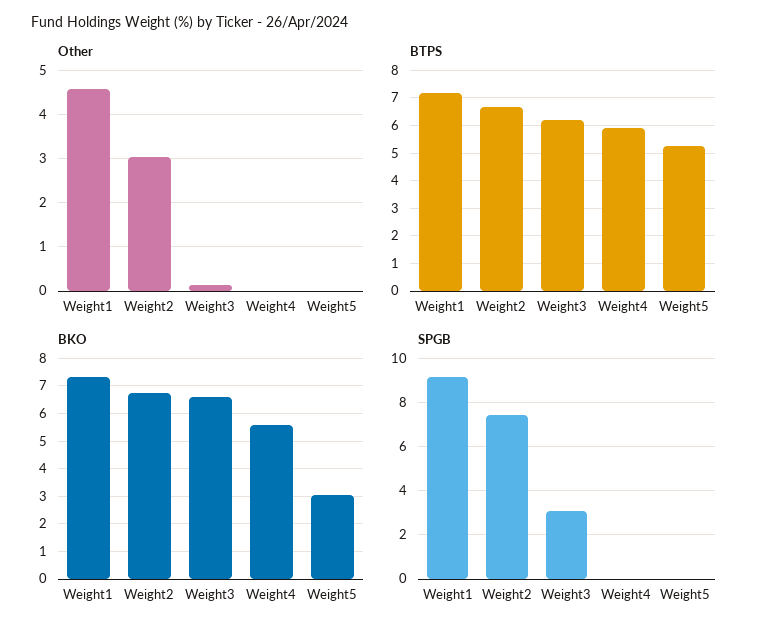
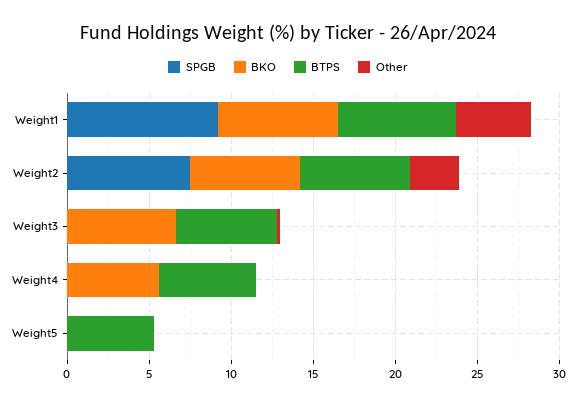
  {
    "Other": {
      "Weight1": 4.6,
      "Weight2": 3,
      "Weight3": 0.2,
      "Weight4": 0,
      "Weight5": 0
    },
    "BTPS": {
      "Weight1": 7.25,
      "Weight2": 6.75,
      "Weight3": 6.25,
      "Weight4": 6,
      "Weight5": 5.25
    },
    "BKO": {
      "Weight1": 7.25,
      "Weight2": 6.75,
      "Weight3": 6.5,
      "Weight4": 5.5,
-     "Weight5": 3
+     "Weight5": 0
    },
    "SPGB": {
      "Weight1": 9,
      "Weight2": 7.5,
-     "Weight3": 3,
+     "Weight3": 0,
      "Weight4": 0,
      "Weight5": 0
    }
  }

